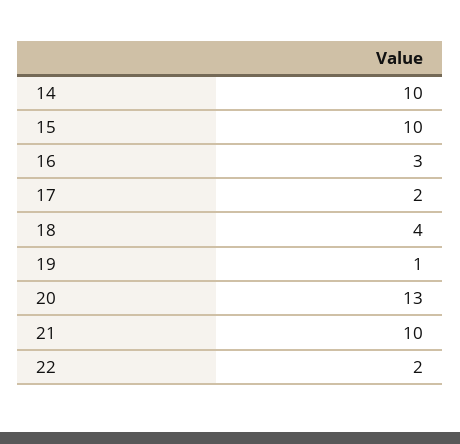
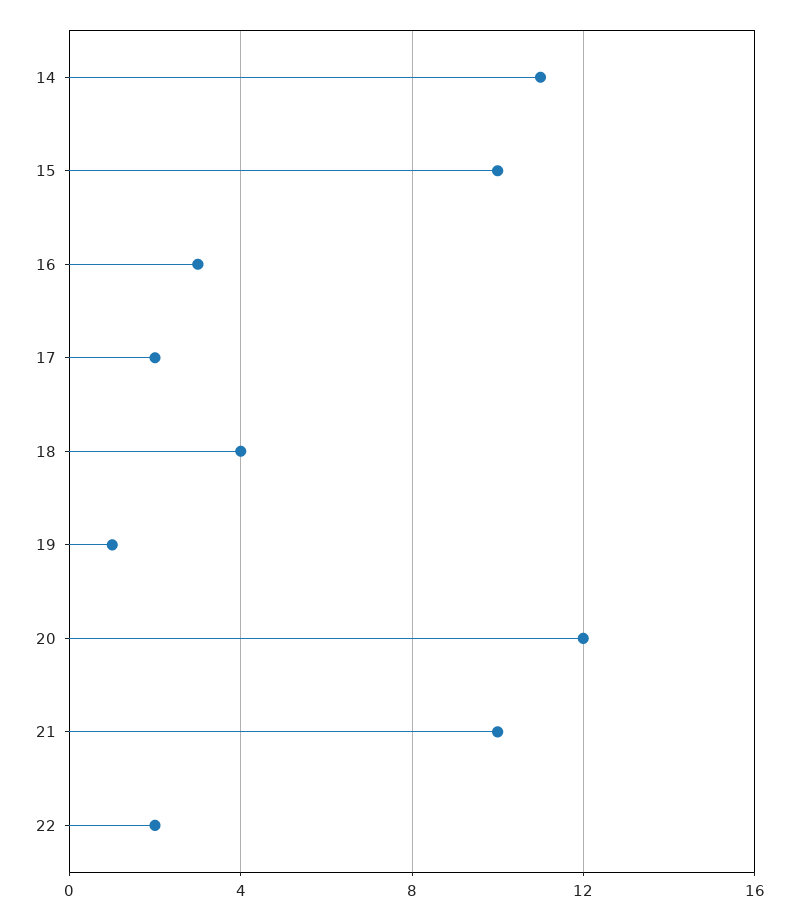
  {
-   "14": 10,
+   "14": 11,
    "15": 10,
    "16": 3,
    "17": 2,
    "18": 4,
    "19": 1,
-   "20": 13,
+   "20": 12,
    "21": 10,
    "22": 2
  }

